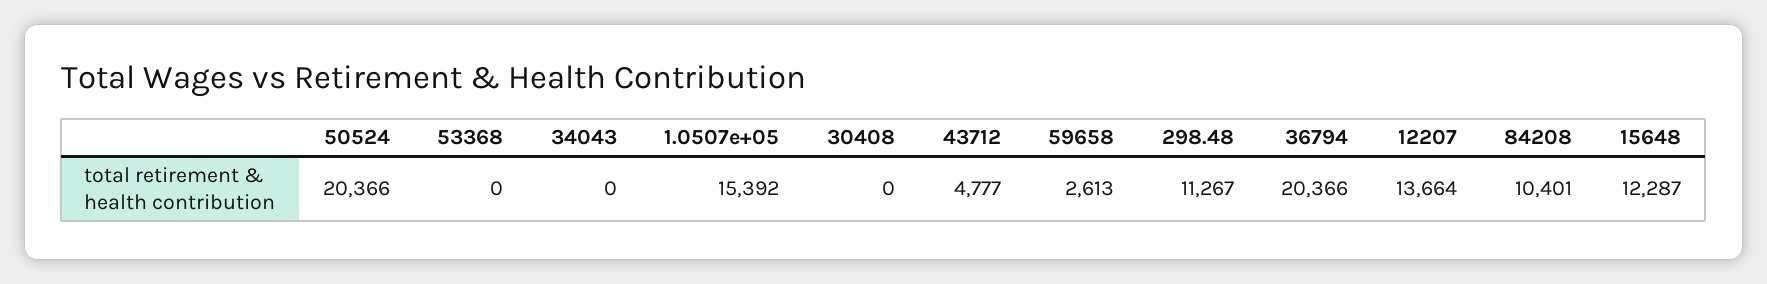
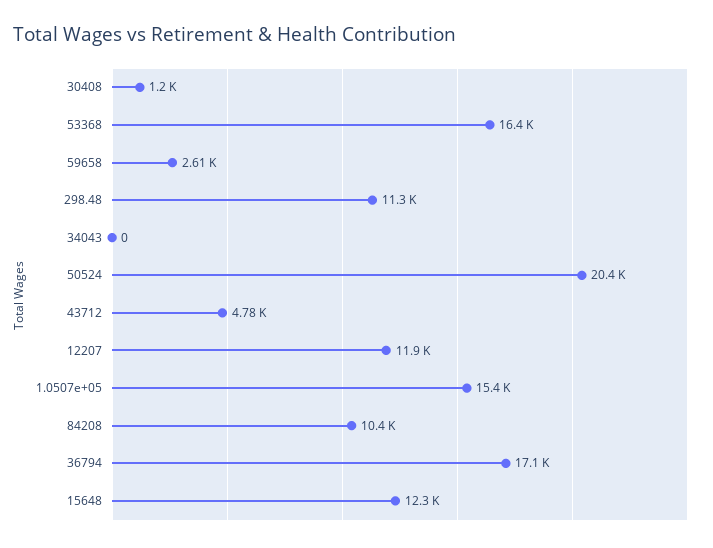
  {
    "50524": 20366,
-   "53368": 0,
+   "53368": 16400,
    "34043": 0,
    "1.0507e+05": 15392,
-   "30408": 0,
+   "30408": 1200,
    "43712": 4777,
    "59658": 2613,
    "298.48": 11267,
-   "36794": 20366,
+   "36794": 17100,
-   "12207": 13664,
+   "12207": 11900,
    "84208": 10401,
    "15648": 12287
  }

